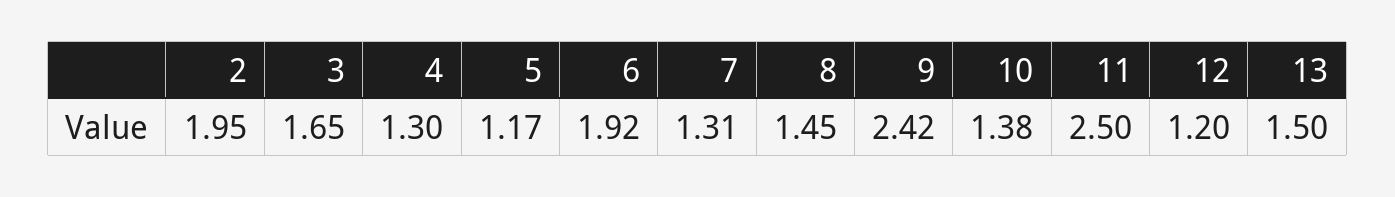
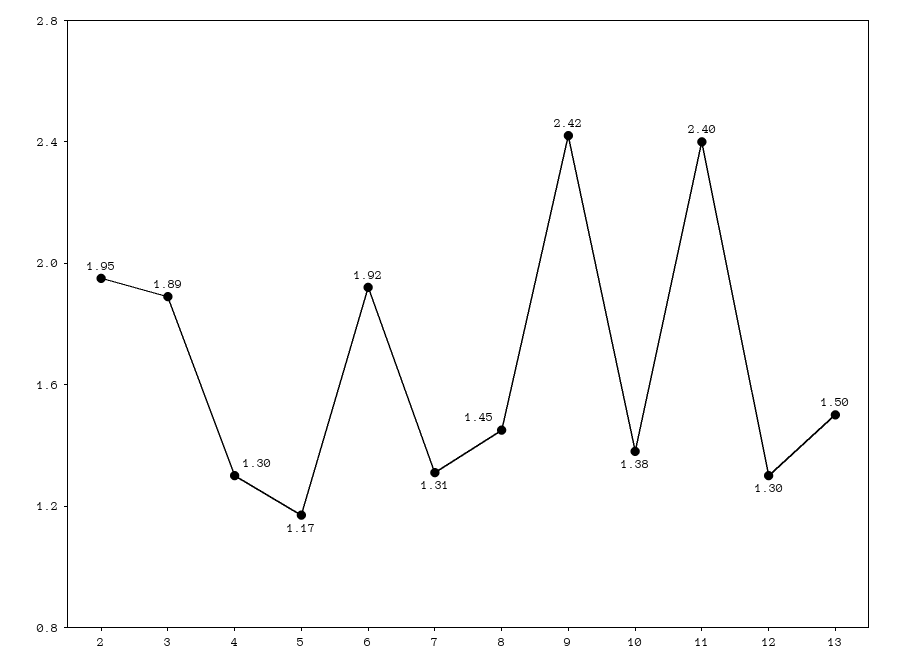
  {
    "2": 1.95,
-   "3": 1.65,
+   "3": 1.89,
    "4": 1.3,
    "5": 1.17,
    "6": 1.92,
    "7": 1.31,
    "8": 1.45,
    "9": 2.42,
    "10": 1.38,
-   "11": 2.5,
+   "11": 2.4,
-   "12": 1.2,
+   "12": 1.3,
    "13": 1.5
  }

